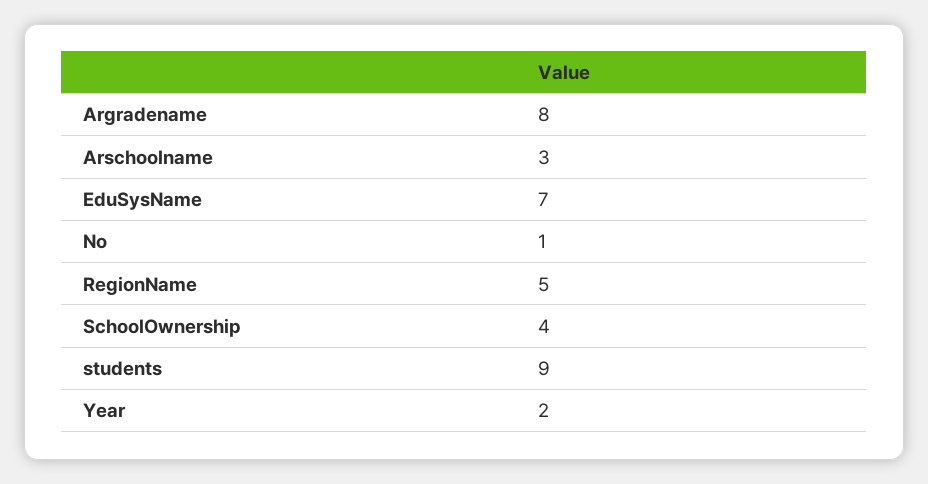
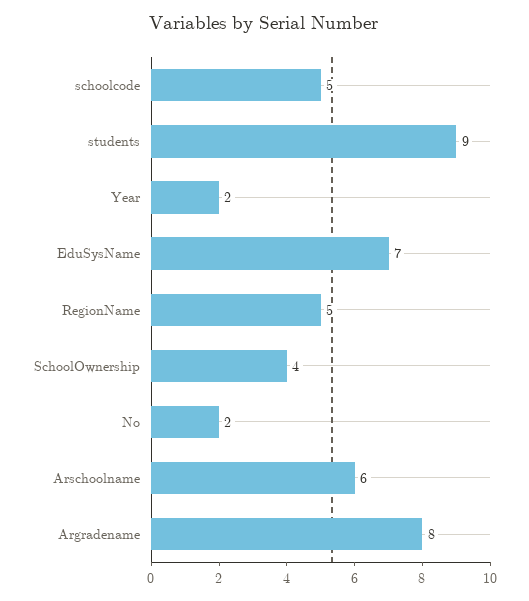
  {
    "Argradename": 8,
-   "Arschoolname": 3,
+   "Arschoolname": 6,
    "EduSysName": 7,
-   "No": 1,
+   "No": 2,
    "RegionName": 5,
    "SchoolOwnership": 4,
    "students": 9,
-   "Year": 2
+   "Year": 2,
+   "schoolcode": 5
  }

